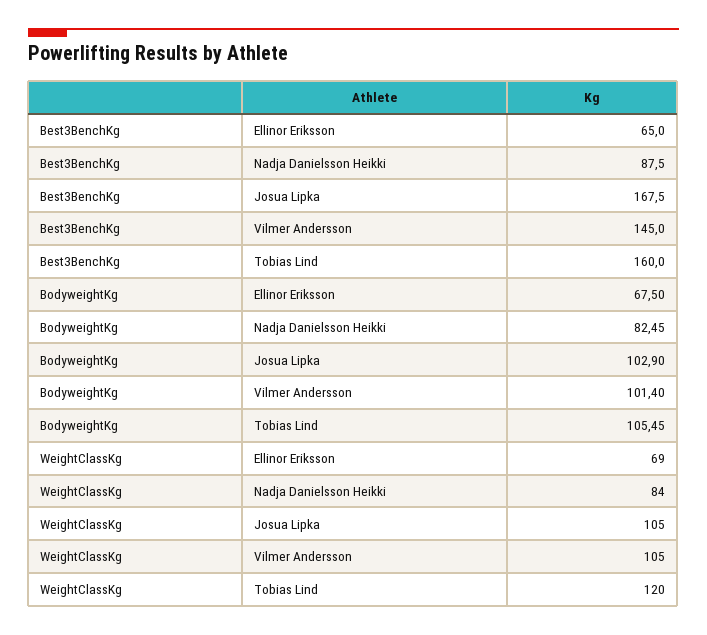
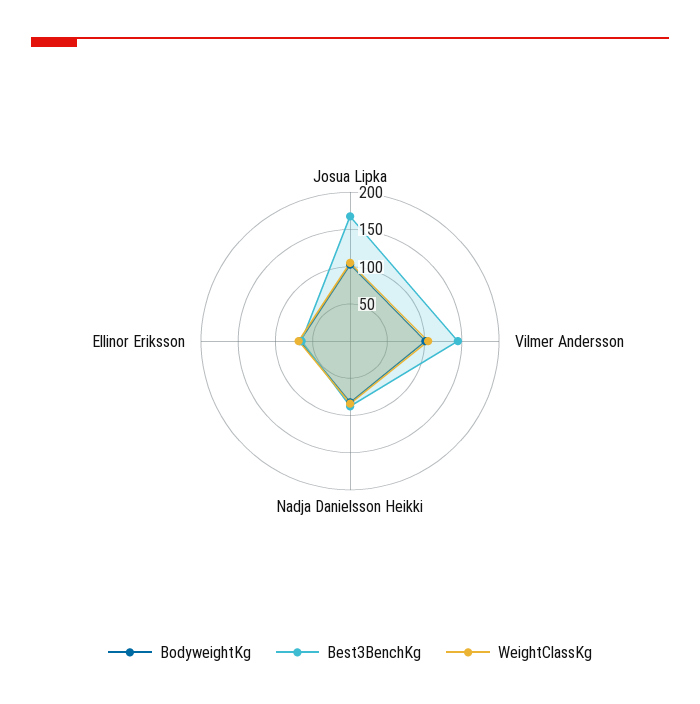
  {
    "Best3BenchKg": {
      "Ellinor Eriksson": 65,
      "Nadja Danielsson Heikki": 87.5,
      "Josua Lipka": 167.5,
-     "Vilmer Andersson": 145,
+     "Vilmer Andersson": 145
-     "Tobias Lind": 160
    },
    "BodyweightKg": {
      "Ellinor Eriksson": 67.5,
      "Nadja Danielsson Heikki": 82.45,
      "Josua Lipka": 102.9,
-     "Vilmer Andersson": 101.4,
+     "Vilmer Andersson": 101.4
-     "Tobias Lind": 105.45
    },
    "WeightClassKg": {
      "Ellinor Eriksson": 69,
      "Nadja Danielsson Heikki": 84,
      "Josua Lipka": 105,
-     "Vilmer Andersson": 105,
+     "Vilmer Andersson": 105
-     "Tobias Lind": 120
    }
  }

